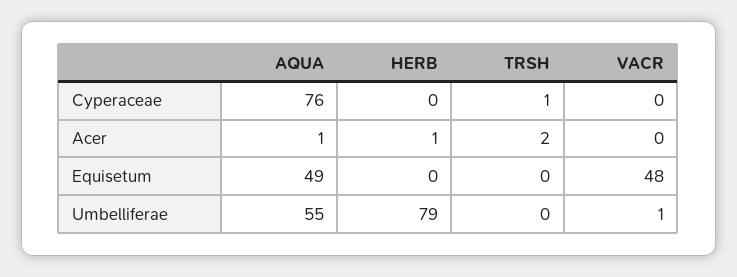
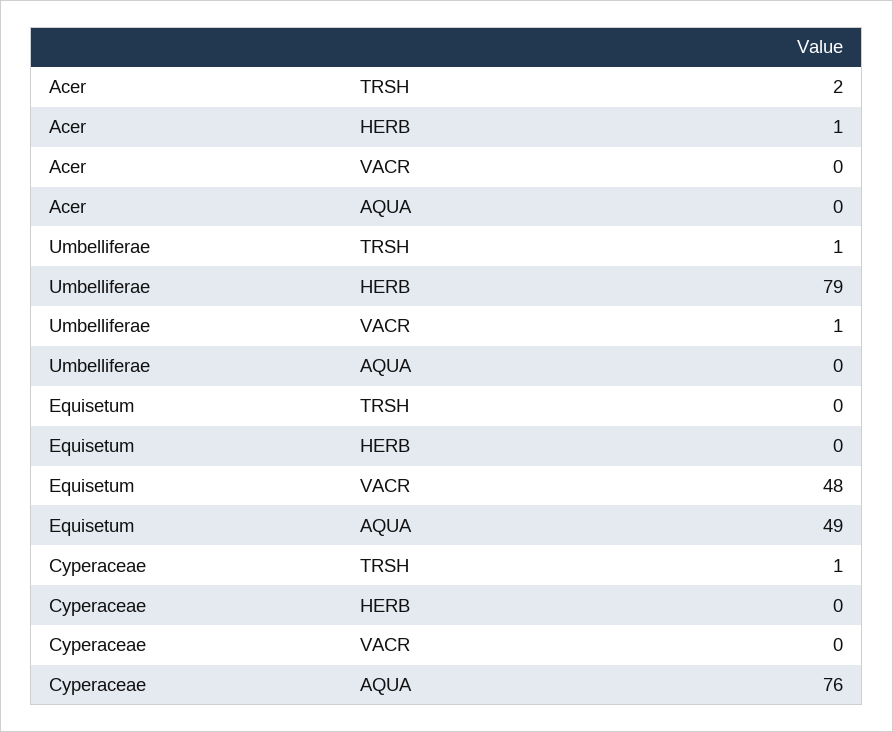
  {
    "AQUA": {
      "Cyperaceae": 76,
-     "Acer": 1,
+     "Acer": 0,
      "Equisetum": 49,
-     "Umbelliferae": 55
+     "Umbelliferae": 0
    },
    "HERB": {
      "Cyperaceae": 0,
      "Acer": 1,
      "Equisetum": 0,
      "Umbelliferae": 79
    },
    "TRSH": {
      "Cyperaceae": 1,
      "Acer": 2,
      "Equisetum": 0,
-     "Umbelliferae": 0
+     "Umbelliferae": 1
    },
    "VACR": {
      "Cyperaceae": 0,
      "Acer": 0,
      "Equisetum": 48,
      "Umbelliferae": 1
    }
  }

